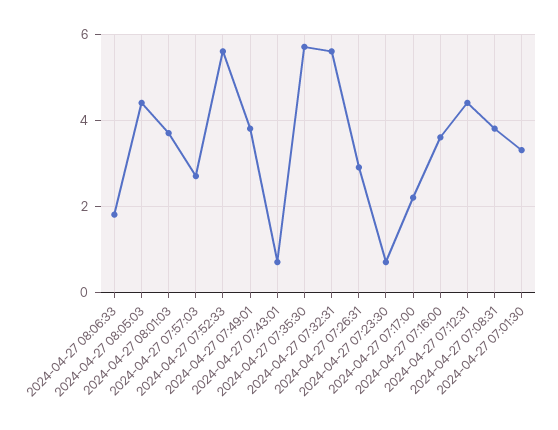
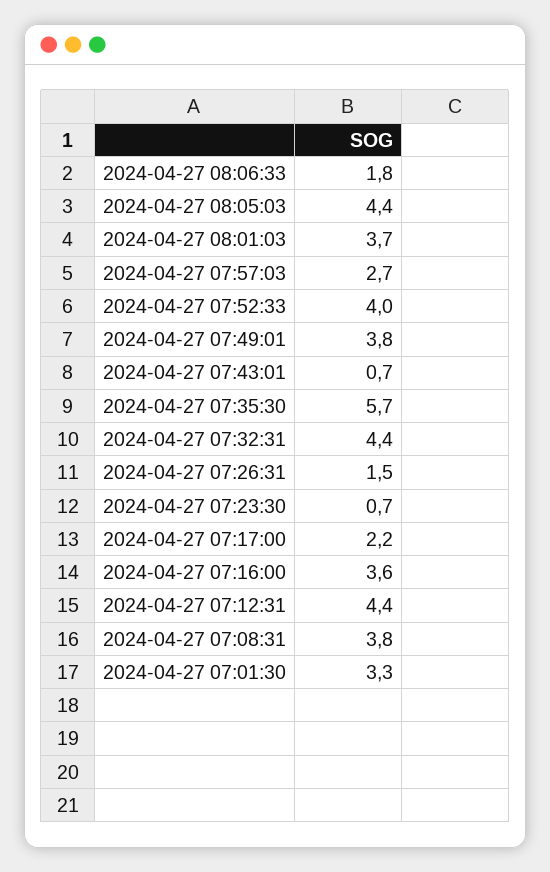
  {
    "2024-04-27 08:06:33": 1.8,
    "2024-04-27 08:05:03": 4.4,
    "2024-04-27 08:01:03": 3.7,
    "2024-04-27 07:57:03": 2.7,
-   "2024-04-27 07:52:33": 5.5,
+   "2024-04-27 07:52:33": 4,
    "2024-04-27 07:49:01": 3.8,
    "2024-04-27 07:43:01": 0.7,
    "2024-04-27 07:35:30": 5.7,
-   "2024-04-27 07:32:31": 5.5,
+   "2024-04-27 07:32:31": 4.4,
-   "2024-04-27 07:26:31": 3,
+   "2024-04-27 07:26:31": 1.5,
    "2024-04-27 07:23:30": 0.7,
    "2024-04-27 07:17:00": 2.2,
    "2024-04-27 07:16:00": 3.6,
    "2024-04-27 07:12:31": 4.4,
    "2024-04-27 07:08:31": 3.8,
    "2024-04-27 07:01:30": 3.3
  }

